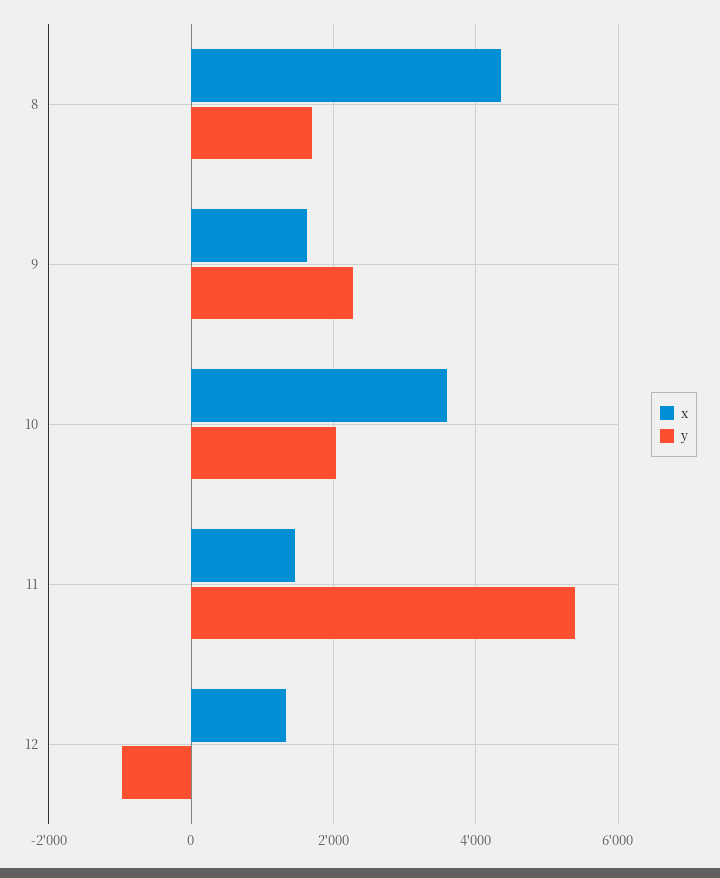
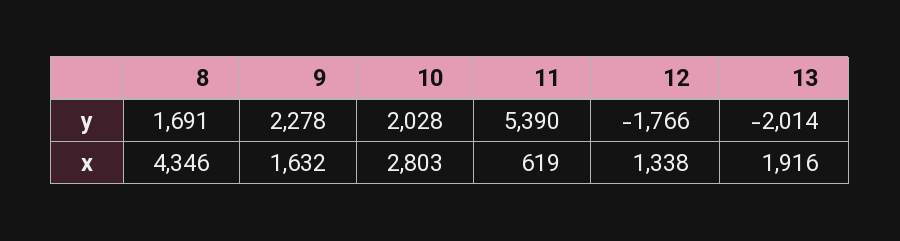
  {
    "x": {
      "8": 4346,
      "9": 1632,
-     "10": 3600,
+     "10": 2803,
-     "11": 1400,
+     "11": 619,
-     "12": 1338
+     "12": 1338,
+     "13": 1916
    },
    "y": {
      "8": 1691,
      "9": 2278,
      "10": 2028,
      "11": 5390,
-     "12": -1000
+     "12": -1766,
+     "13": -2014
    }
  }

